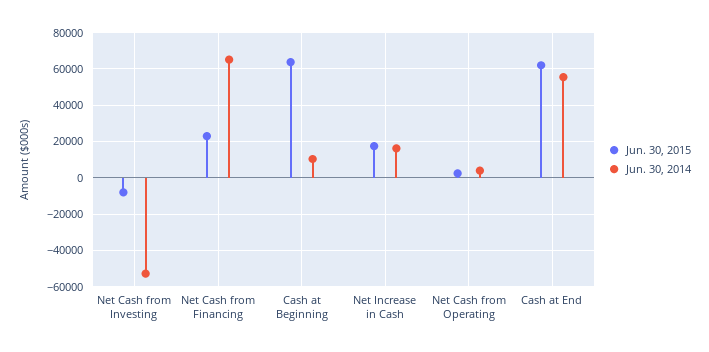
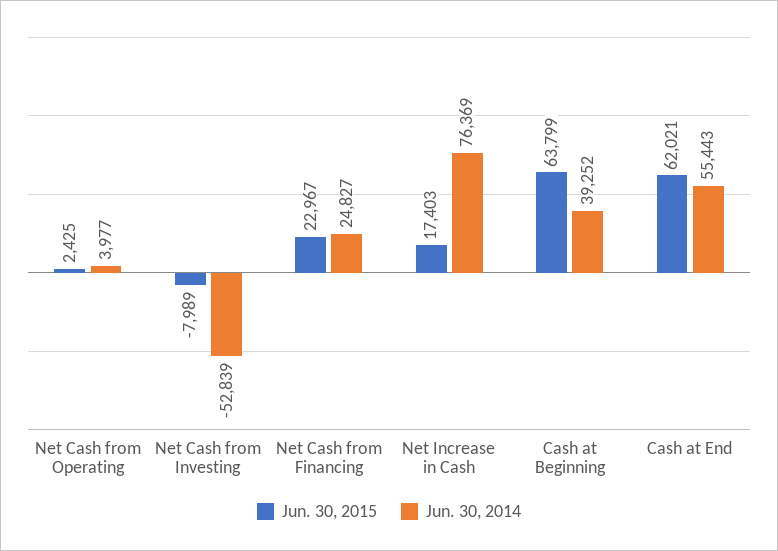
  {
    "Jun. 30, 2015": {
      "Net Cash from Investing": -7989,
      "Net Cash from Financing": 22967,
      "Cash at Beginning": 63799,
      "Net Increase in Cash": 17403,
      "Net Cash from Operating": 2425,
      "Cash at End": 62021
    },
    "Jun. 30, 2014": {
      "Net Cash from Investing": -52839,
-     "Net Cash from Financing": 65000,
+     "Net Cash from Financing": 24827,
-     "Cash at Beginning": 10000,
+     "Cash at Beginning": 39252,
-     "Net Increase in Cash": 15000,
+     "Net Increase in Cash": 76369,
      "Net Cash from Operating": 3977,
      "Cash at End": 55443
    }
  }

